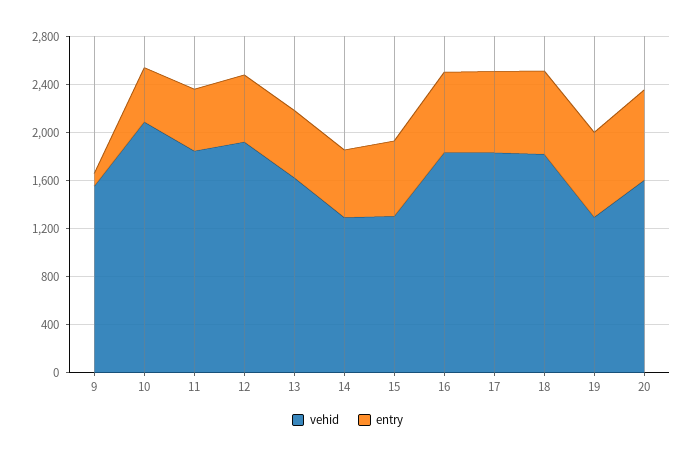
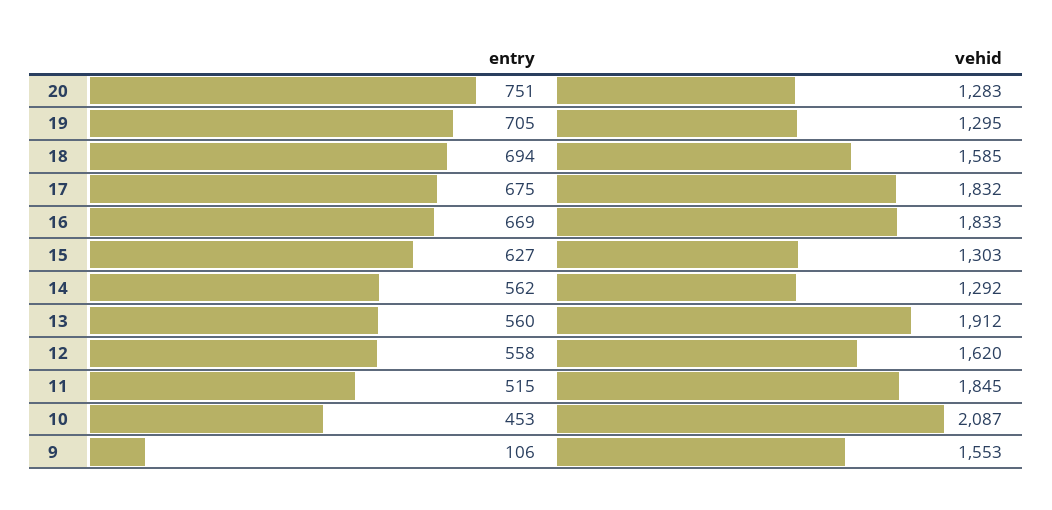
  {
    "vehid": {
      "9": 1553,
      "10": 2087,
      "11": 1845,
-     "12": 1900,
+     "12": 1620,
-     "13": 1600,
+     "13": 1912,
      "14": 1292,
      "15": 1303,
      "16": 1833,
      "17": 1832,
-     "18": 1800,
+     "18": 1585,
      "19": 1295,
-     "20": 1600
+     "20": 1283
    },
    "entry": {
      "9": 106,
      "10": 453,
      "11": 515,
      "12": 558,
      "13": 560,
      "14": 562,
      "15": 627,
      "16": 669,
      "17": 675,
      "18": 694,
      "19": 705,
      "20": 751
    }
  }

